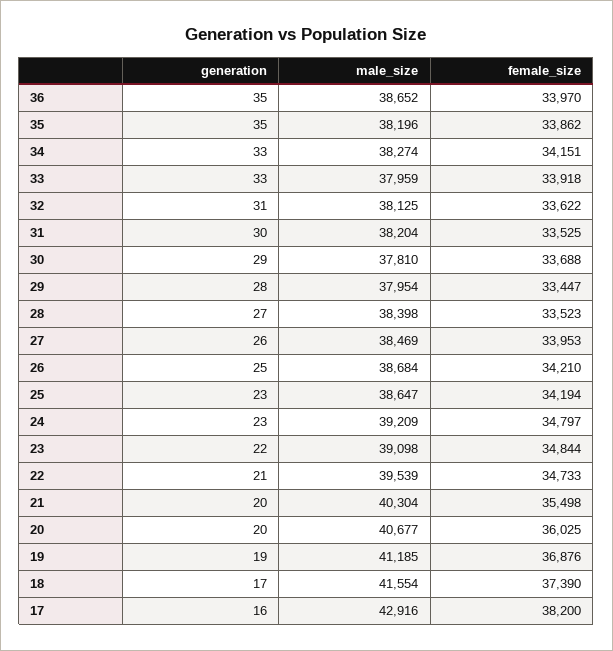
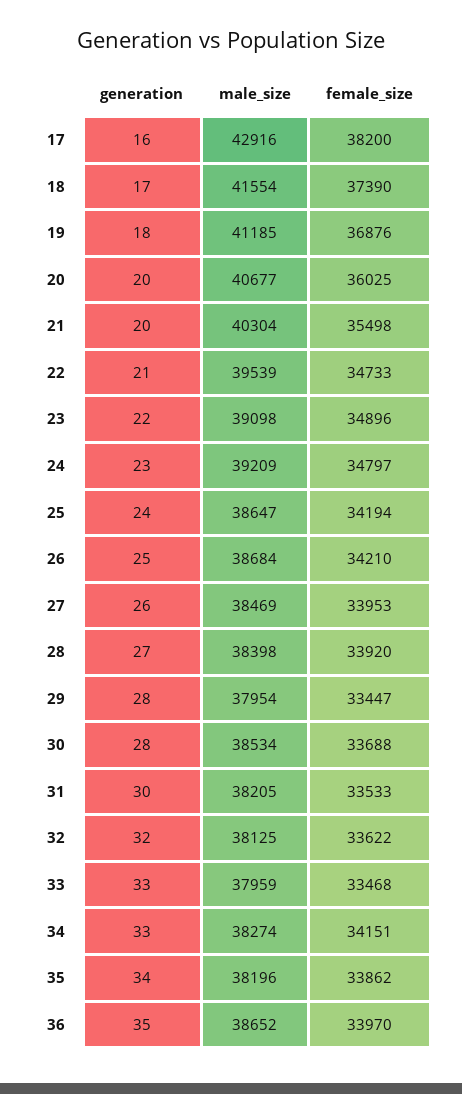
  {
    "generation": {
      "36": 35,
-     "35": 35,
+     "35": 34,
      "34": 33,
      "33": 33,
-     "32": 31,
+     "32": 32,
      "31": 30,
-     "30": 29,
+     "30": 28,
      "29": 28,
      "28": 27,
      "27": 26,
      "26": 25,
-     "25": 23,
+     "25": 24,
      "24": 23,
      "23": 22,
      "22": 21,
      "21": 20,
      "20": 20,
-     "19": 19,
+     "19": 18,
      "18": 17,
      "17": 16
    },
    "male_size": {
      "36": 38652,
      "35": 38196,
      "34": 38274,
      "33": 37959,
      "32": 38125,
-     "31": 38204,
+     "31": 38205,
-     "30": 37810,
+     "30": 38534,
      "29": 37954,
      "28": 38398,
      "27": 38469,
      "26": 38684,
      "25": 38647,
      "24": 39209,
      "23": 39098,
      "22": 39539,
      "21": 40304,
      "20": 40677,
      "19": 41185,
      "18": 41554,
      "17": 42916
    },
    "female_size": {
      "36": 33970,
      "35": 33862,
      "34": 34151,
-     "33": 33918,
+     "33": 33468,
      "32": 33622,
-     "31": 33525,
+     "31": 33533,
      "30": 33688,
      "29": 33447,
-     "28": 33523,
+     "28": 33920,
      "27": 33953,
      "26": 34210,
      "25": 34194,
      "24": 34797,
-     "23": 34844,
+     "23": 34896,
      "22": 34733,
      "21": 35498,
      "20": 36025,
      "19": 36876,
      "18": 37390,
      "17": 38200
    }
  }

